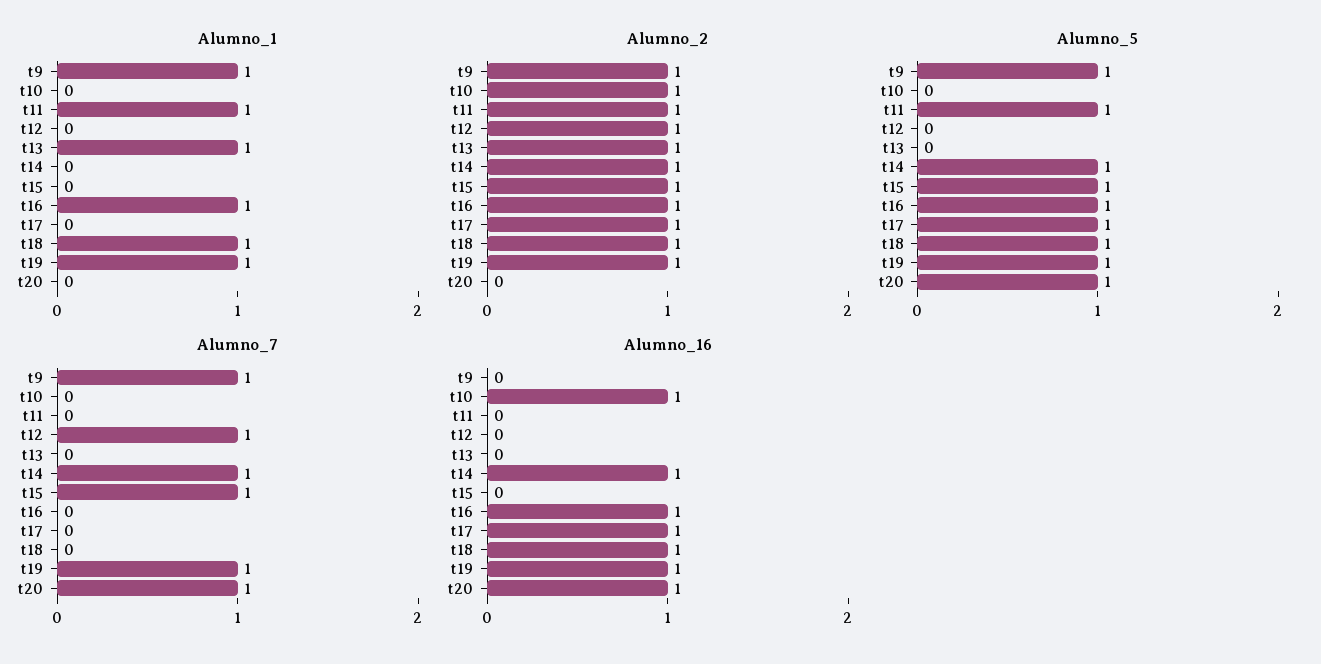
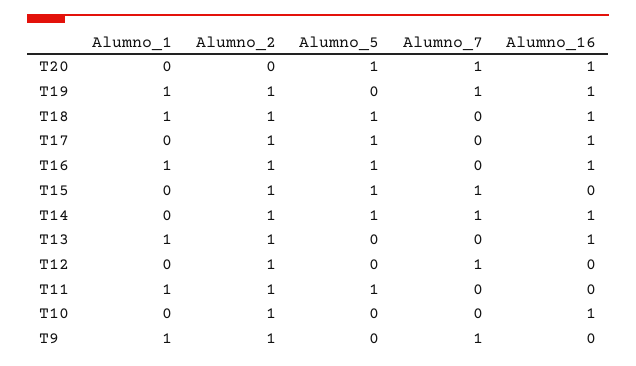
  {
    "Alumno_1": {
      "t9": 1,
      "t10": 0,
      "t11": 1,
      "t12": 0,
      "t13": 1,
      "t14": 0,
      "t15": 0,
      "t16": 1,
      "t17": 0,
      "t18": 1,
      "t19": 1,
      "t20": 0
    },
    "Alumno_2": {
      "t9": 1,
      "t10": 1,
      "t11": 1,
      "t12": 1,
      "t13": 1,
      "t14": 1,
      "t15": 1,
      "t16": 1,
      "t17": 1,
      "t18": 1,
      "t19": 1,
      "t20": 0
    },
    "Alumno_5": {
-     "t9": 1,
+     "t9": 0,
      "t10": 0,
      "t11": 1,
      "t12": 0,
      "t13": 0,
      "t14": 1,
      "t15": 1,
      "t16": 1,
      "t17": 1,
      "t18": 1,
-     "t19": 1,
+     "t19": 0,
      "t20": 1
    },
    "Alumno_7": {
      "t9": 1,
      "t10": 0,
      "t11": 0,
      "t12": 1,
      "t13": 0,
      "t14": 1,
      "t15": 1,
      "t16": 0,
      "t17": 0,
      "t18": 0,
      "t19": 1,
      "t20": 1
    },
    "Alumno_16": {
      "t9": 0,
      "t10": 1,
      "t11": 0,
      "t12": 0,
-     "t13": 0,
+     "t13": 1,
      "t14": 1,
      "t15": 0,
      "t16": 1,
      "t17": 1,
      "t18": 1,
      "t19": 1,
      "t20": 1
    }
  }

